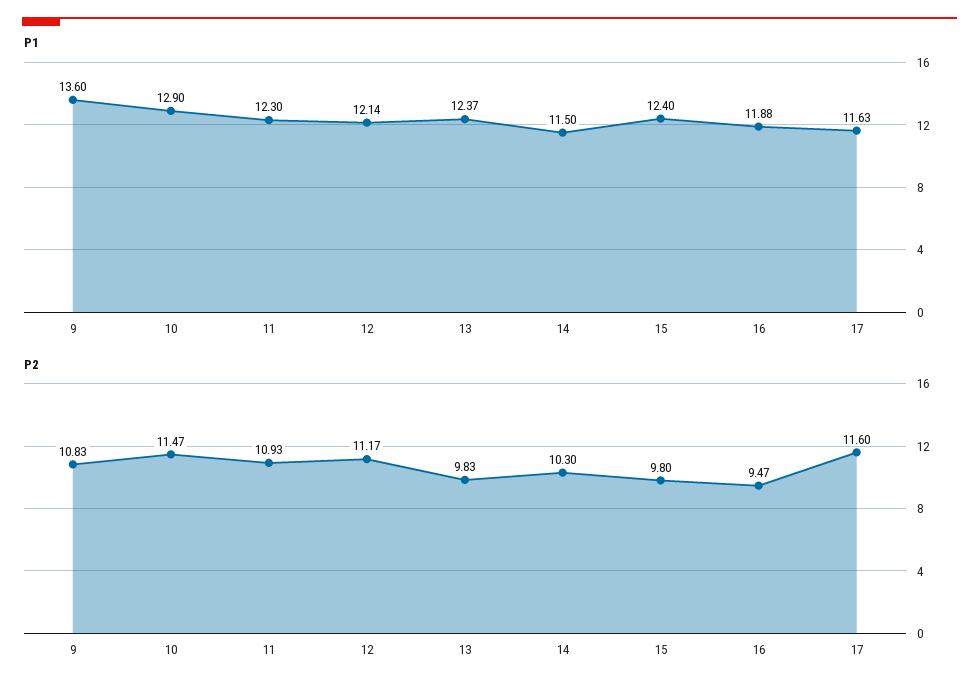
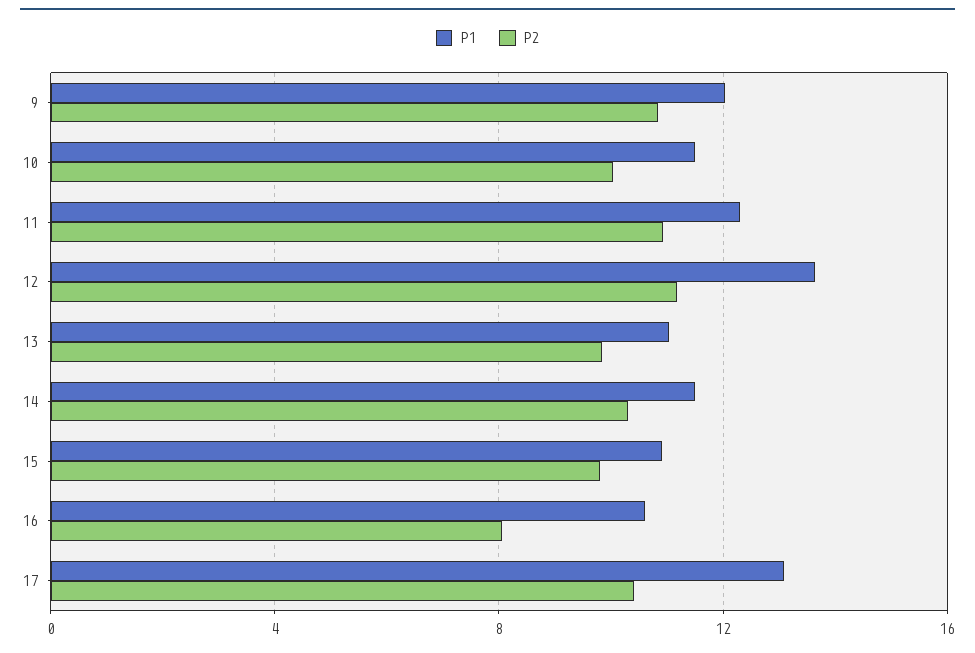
  {
    "P1": {
-     "9": 13.6,
+     "9": 12,
-     "10": 12.9,
+     "10": 11.5,
      "11": 12.3,
-     "12": 12.14,
+     "12": 13.5,
-     "13": 12.37,
+     "13": 11,
      "14": 11.5,
-     "15": 12.4,
+     "15": 11,
-     "16": 11.88,
+     "16": 10.5,
-     "17": 11.63
+     "17": 13
    },
    "P2": {
      "9": 10.83,
-     "10": 11.47,
+     "10": 10,
      "11": 10.93,
      "12": 11.17,
      "13": 9.83,
      "14": 10.3,
      "15": 9.8,
-     "16": 9.47,
+     "16": 8,
-     "17": 11.6
+     "17": 10.5
    }
  }

